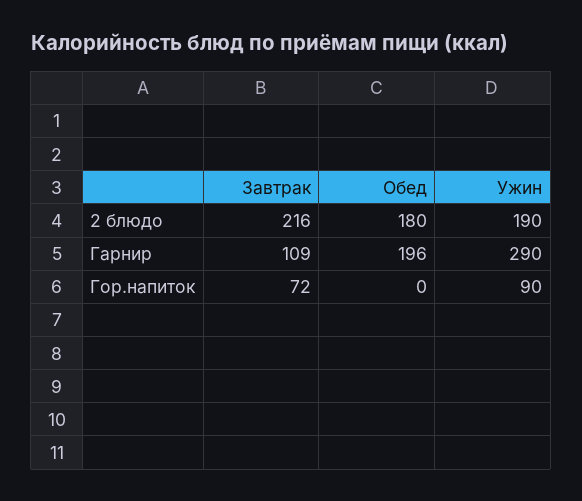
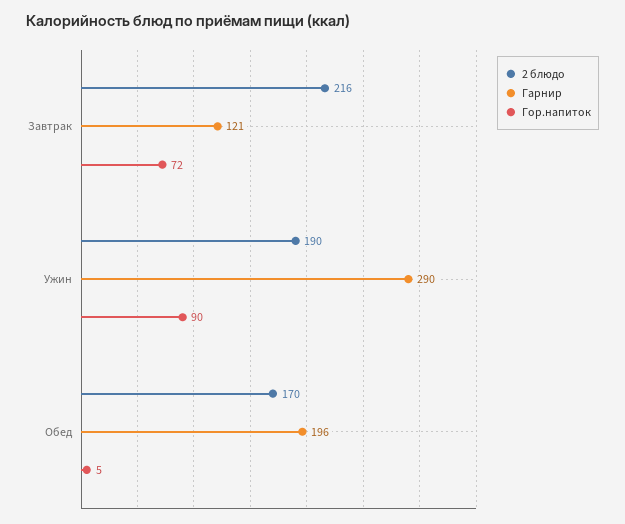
  {
    "2 блюдо": {
      "Завтрак": 216,
-     "Обед": 180,
+     "Обед": 170,
      "Ужин": 190
    },
    "Гарнир": {
-     "Завтрак": 109,
+     "Завтрак": 121,
      "Обед": 196,
      "Ужин": 290
    },
    "Гор.напиток": {
      "Завтрак": 72,
-     "Обед": 0,
+     "Обед": 5,
      "Ужин": 90
    }
  }

